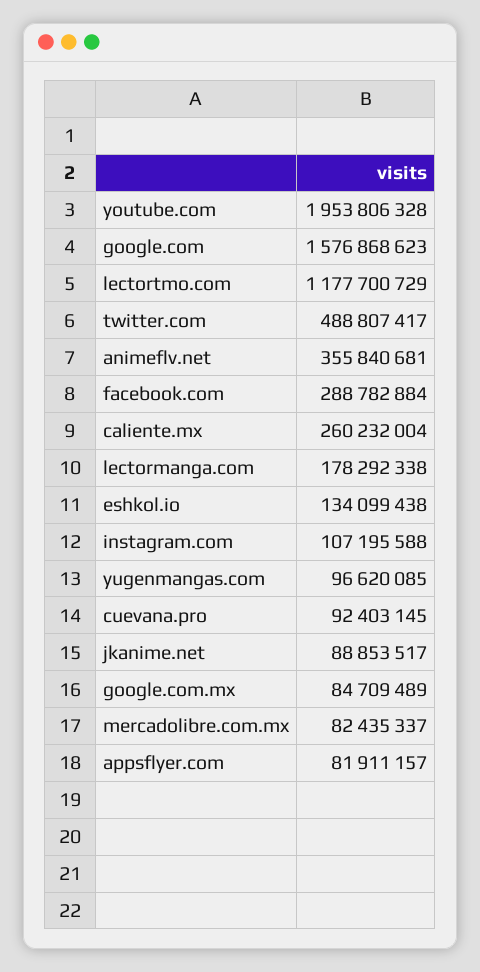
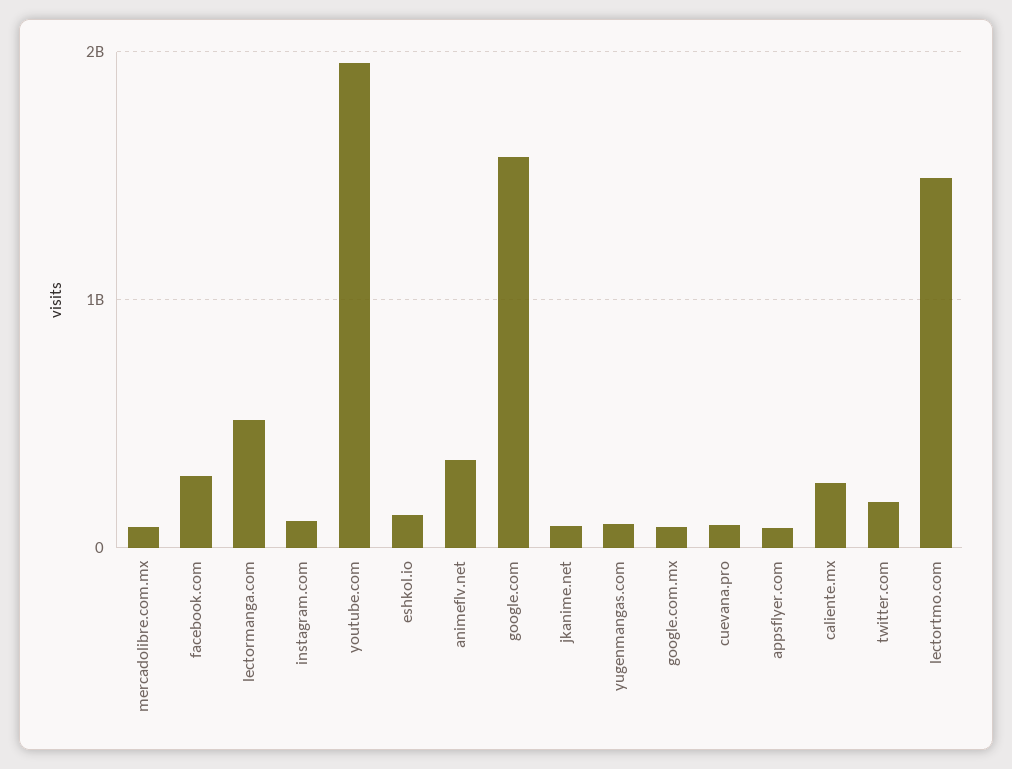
  {
    "youtube.com": 1953806328,
    "google.com": 1576868623,
-   "lectortmo.com": 1177700729,
+   "lectortmo.com": 1500000000,
-   "twitter.com": 488807417,
+   "twitter.com": 200000000,
    "animeflv.net": 355840681,
    "facebook.com": 288782884,
    "caliente.mx": 260232004,
-   "lectormanga.com": 178292338,
+   "lectormanga.com": 500000000,
    "eshkol.io": 134099438,
    "instagram.com": 107195588,
    "yugenmangas.com": 96620085,
    "cuevana.pro": 92403145,
    "jkanime.net": 88853517,
    "google.com.mx": 84709489,
    "mercadolibre.com.mx": 82435337,
    "appsflyer.com": 81911157
  }

